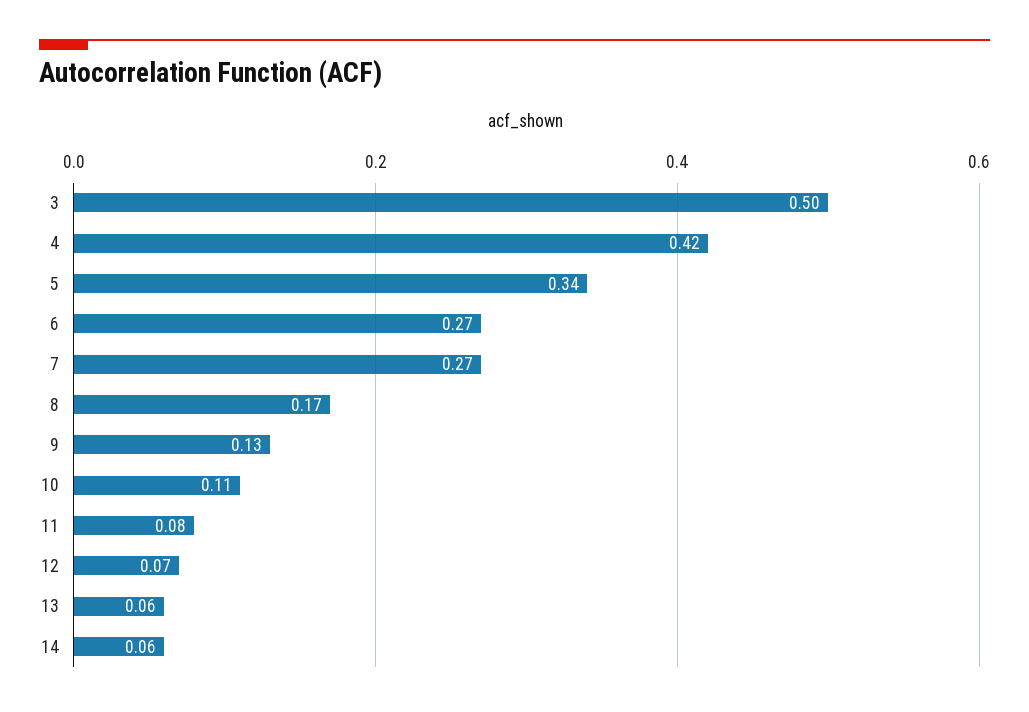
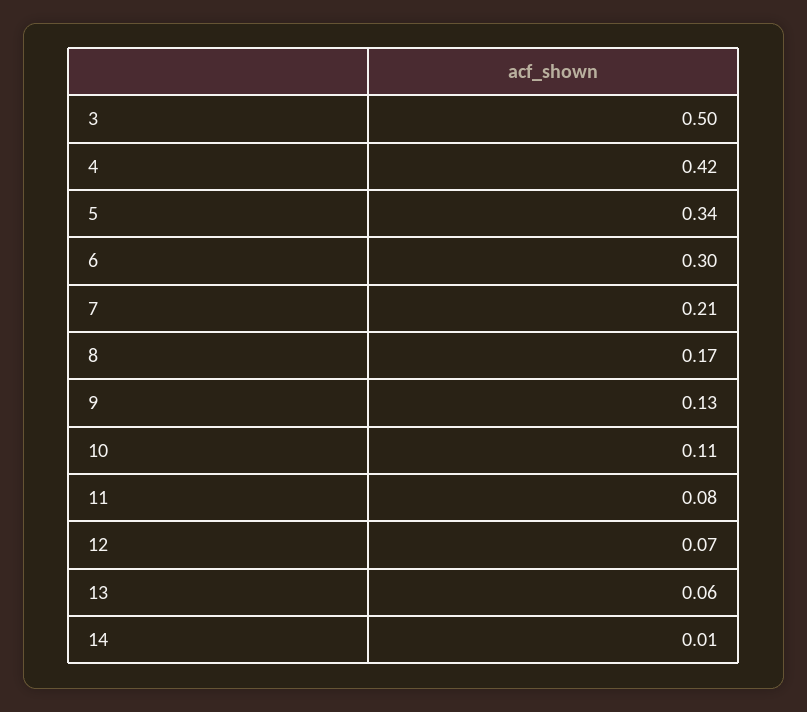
  {
    "3": 0.5,
    "4": 0.42,
    "5": 0.34,
-   "6": 0.27,
+   "6": 0.3,
-   "7": 0.27,
+   "7": 0.21,
    "8": 0.17,
    "9": 0.13,
    "10": 0.11,
    "11": 0.08,
    "12": 0.07,
    "13": 0.06,
-   "14": 0.06
+   "14": 0.01
  }

